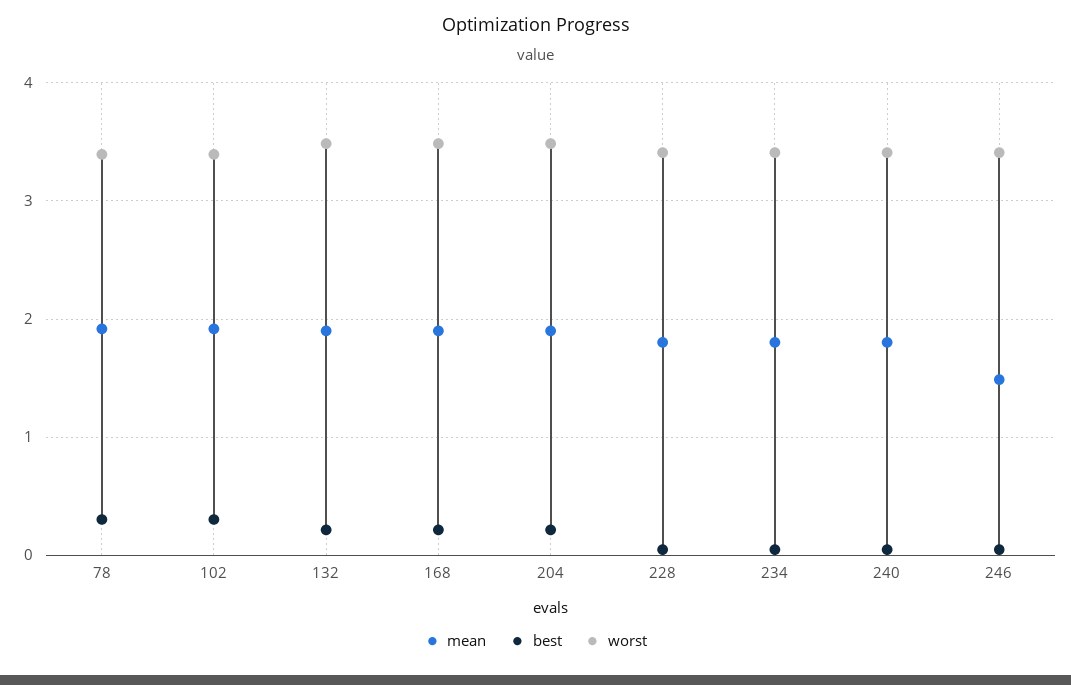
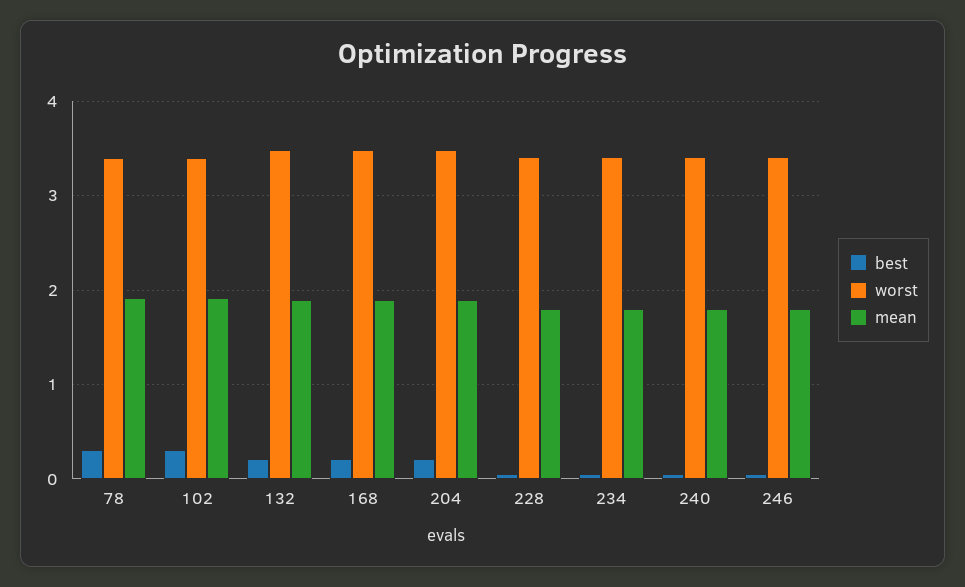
  {
    "mean": {
      "78": 1.9,
      "102": 1.9,
      "132": 1.9,
      "168": 1.9,
      "204": 1.9,
      "228": 1.8,
      "234": 1.8,
      "240": 1.8,
-     "246": 1.5
+     "246": 1.8
    },
    "best": {
      "78": 0.3,
      "102": 0.3,
      "132": 0.2,
      "168": 0.2,
      "204": 0.2,
      "228": 0,
      "234": 0,
      "240": 0,
      "246": 0
    },
    "worst": {
      "78": 3.4,
      "102": 3.4,
      "132": 3.5,
      "168": 3.5,
      "204": 3.5,
      "228": 3.4,
      "234": 3.4,
      "240": 3.4,
      "246": 3.4
    }
  }

